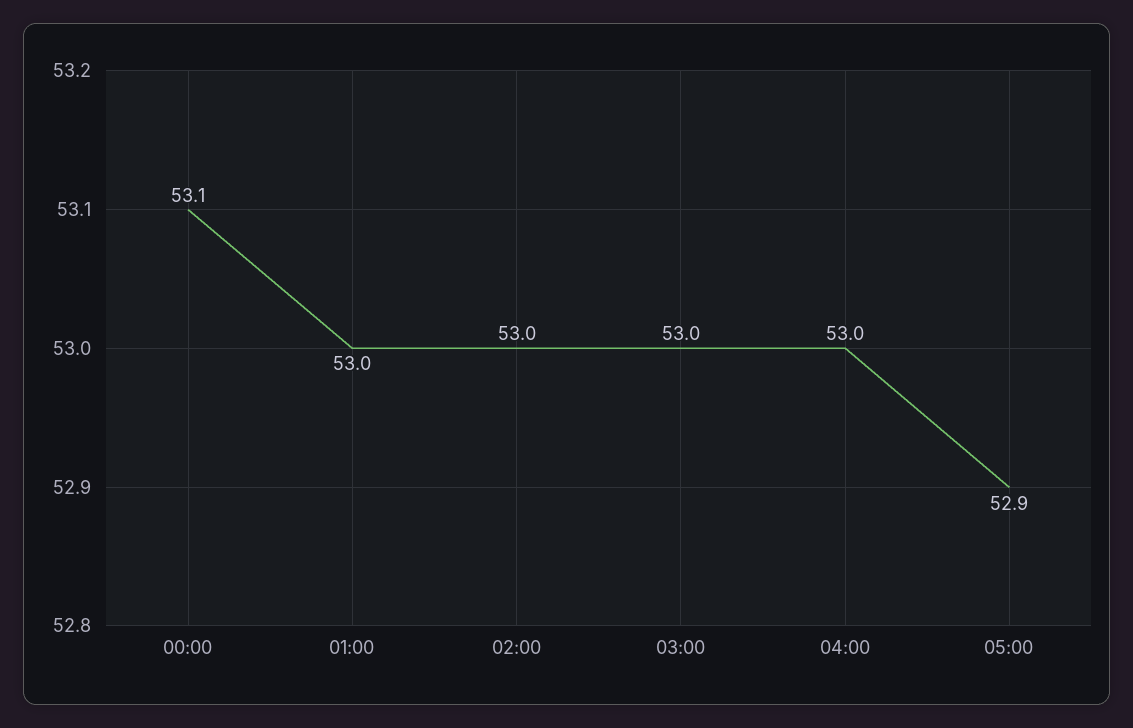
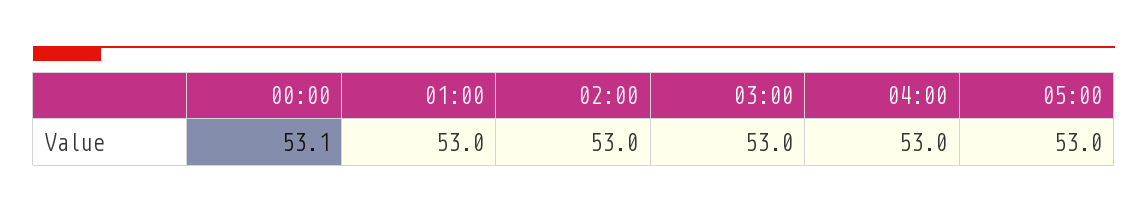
  {
    "00:00": 53.1,
    "01:00": 53,
    "02:00": 53,
    "03:00": 53,
    "04:00": 53,
-   "05:00": 52.9
+   "05:00": 53
  }

